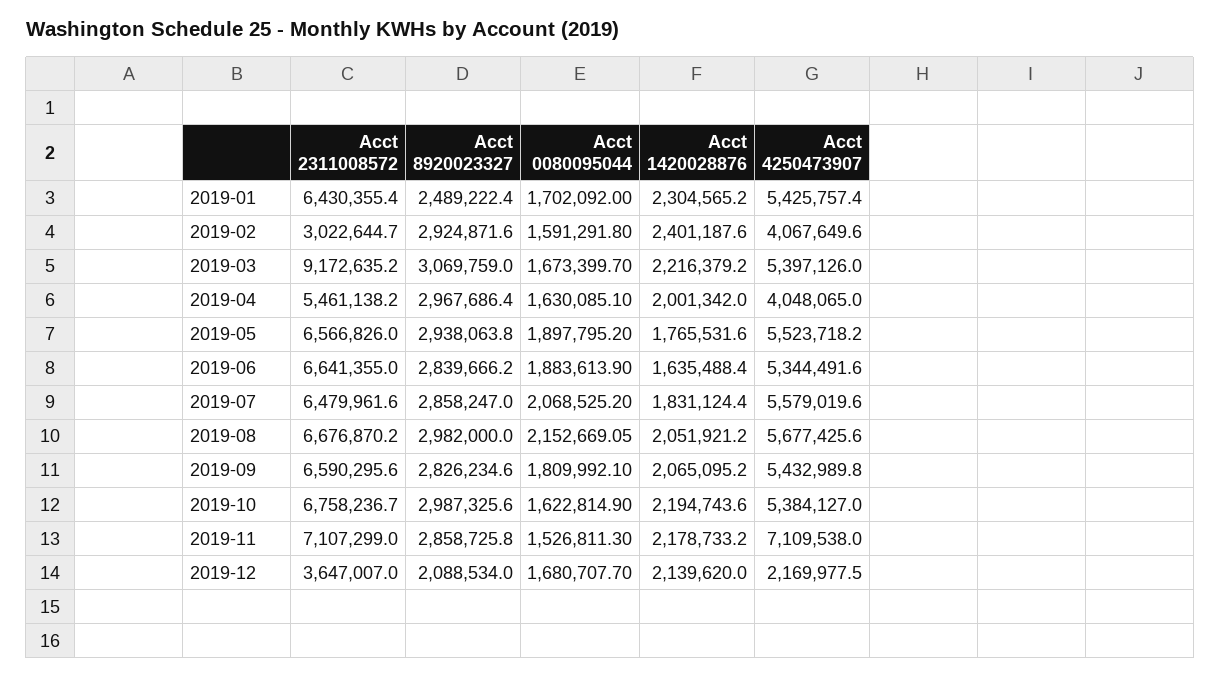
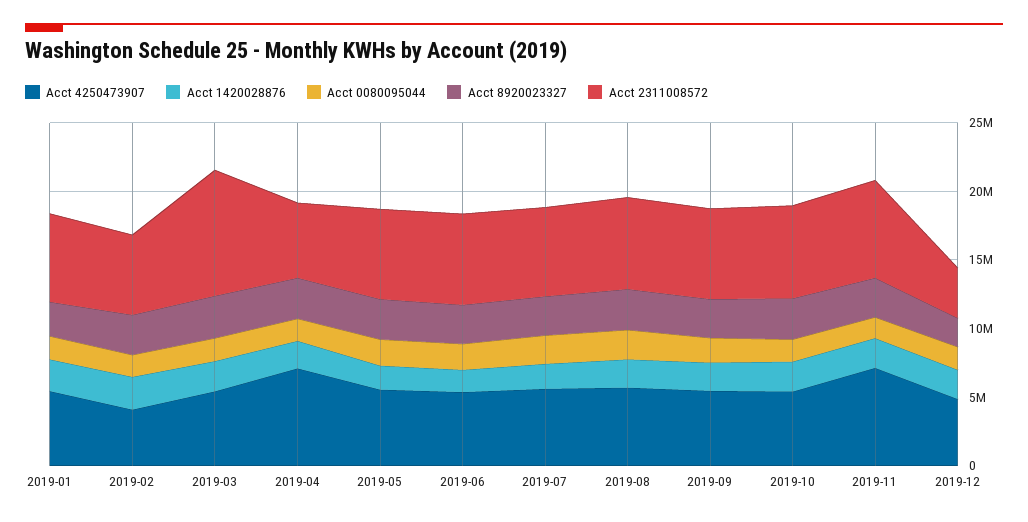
  {
    "Acct 2311008572": {
      "2019-01": 6430355.4,
-     "2019-02": 3022644.7,
+     "2019-02": 6000000,
      "2019-03": 9172635.2,
      "2019-04": 5461138.2,
      "2019-05": 6566826,
      "2019-06": 6641355,
      "2019-07": 6479961.6,
      "2019-08": 6676870.2,
      "2019-09": 6590295.6,
      "2019-10": 6758236.7,
      "2019-11": 7107299,
      "2019-12": 3647007
    },
    "Acct 8920023327": {
      "2019-01": 2489222.4,
      "2019-02": 2924871.6,
      "2019-03": 3069759,
      "2019-04": 2967686.4,
      "2019-05": 2938063.8,
      "2019-06": 2839666.2,
      "2019-07": 2858247,
      "2019-08": 2982000,
      "2019-09": 2826234.6,
      "2019-10": 2987325.6,
      "2019-11": 2858725.8,
      "2019-12": 2088534
    },
    "Acct 0080095044": {
      "2019-01": 1702092,
      "2019-02": 1591291.8,
      "2019-03": 1673399.7,
      "2019-04": 1630085.1,
      "2019-05": 1897795.2,
      "2019-06": 1883613.9,
      "2019-07": 2068525.2,
      "2019-08": 2152669.05,
      "2019-09": 1809992.1,
      "2019-10": 1622814.9,
      "2019-11": 1526811.3,
      "2019-12": 1680707.7
    },
    "Acct 1420028876": {
      "2019-01": 2304565.2,
      "2019-02": 2401187.6,
      "2019-03": 2216379.2,
      "2019-04": 2001342,
      "2019-05": 1765531.6,
      "2019-06": 1635488.4,
      "2019-07": 1831124.4,
      "2019-08": 2051921.2,
      "2019-09": 2065095.2,
      "2019-10": 2194743.6,
      "2019-11": 2178733.2,
      "2019-12": 2139620
    },
    "Acct 4250473907": {
      "2019-01": 5425757.4,
      "2019-02": 4067649.6,
      "2019-03": 5397126,
-     "2019-04": 4048065,
+     "2019-04": 7000000,
      "2019-05": 5523718.2,
      "2019-06": 5344491.6,
      "2019-07": 5579019.6,
      "2019-08": 5677425.6,
      "2019-09": 5432989.8,
      "2019-10": 5384127,
      "2019-11": 7109538,
-     "2019-12": 2169977.5
+     "2019-12": 5000000
    }
  }

